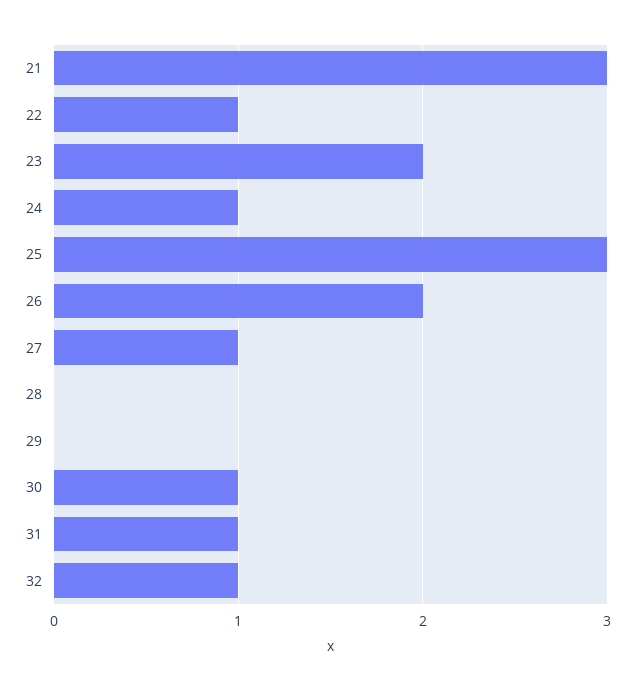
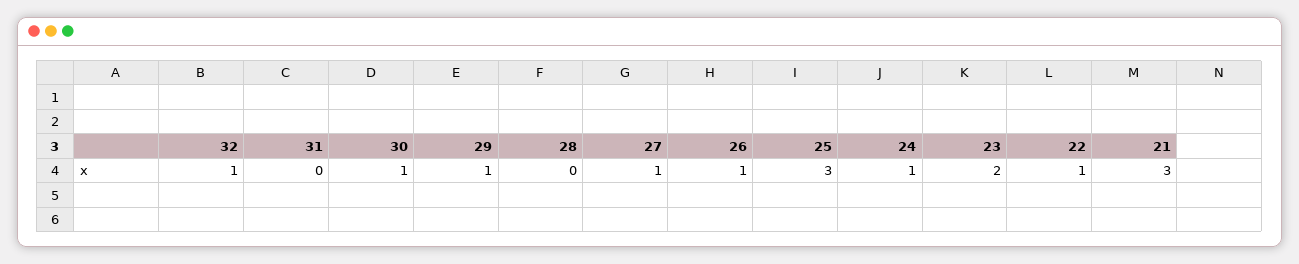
  {
    "21": 3,
    "22": 1,
    "23": 2,
    "24": 1,
    "25": 3,
-   "26": 2,
+   "26": 1,
    "27": 1,
    "28": 0,
-   "29": 0,
+   "29": 1,
    "30": 1,
-   "31": 1,
+   "31": 0,
    "32": 1
  }

